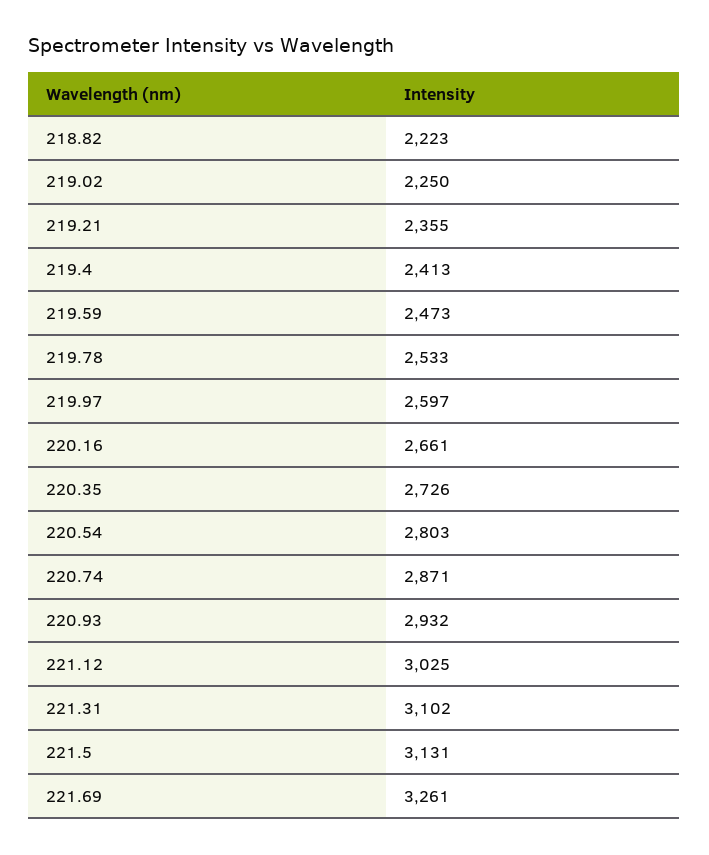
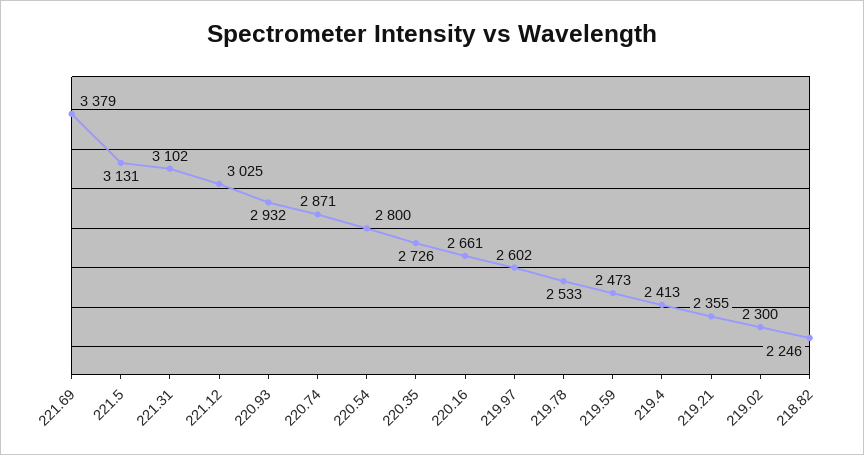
  {
-   "218.82": 2223,
+   "218.82": 2246,
-   "219.02": 2250,
+   "219.02": 2300,
    "219.21": 2355,
    "219.4": 2413,
    "219.59": 2473,
    "219.78": 2533,
-   "219.97": 2597,
+   "219.97": 2602,
    "220.16": 2661,
    "220.35": 2726,
-   "220.54": 2803,
+   "220.54": 2800,
    "220.74": 2871,
    "220.93": 2932,
    "221.12": 3025,
    "221.31": 3102,
    "221.5": 3131,
-   "221.69": 3261
+   "221.69": 3379
  }

